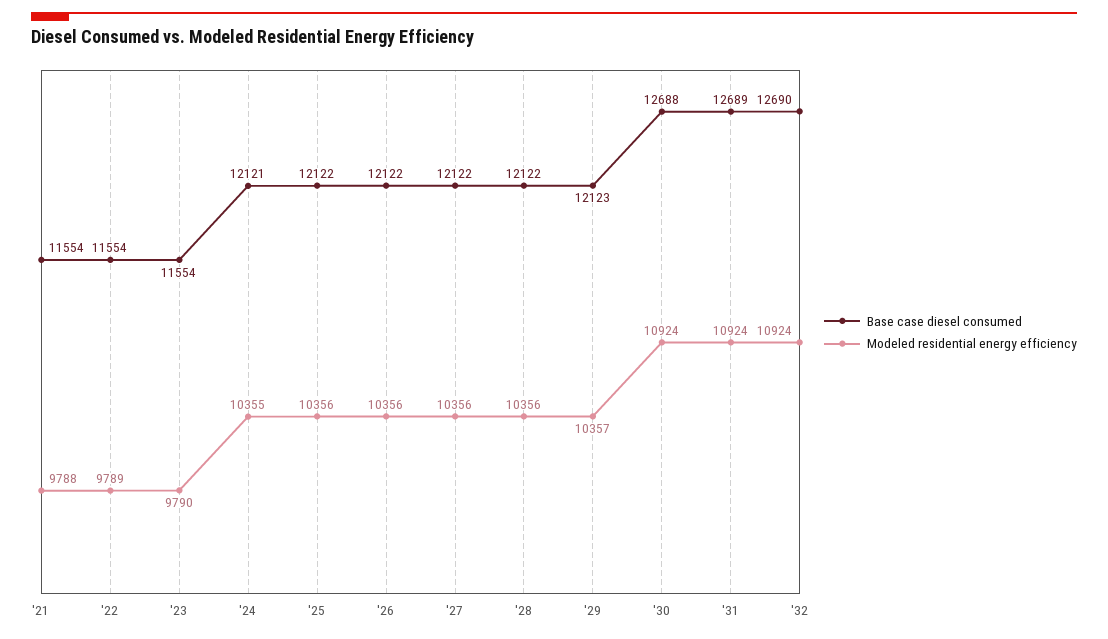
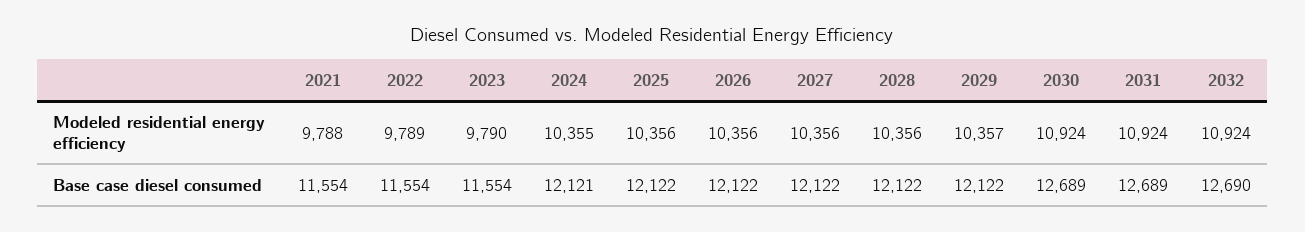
  {
    "Base case diesel consumed": {
      "'21": 11554,
      "'22": 11554,
      "'23": 11554,
      "'24": 12121,
      "'25": 12122,
      "'26": 12122,
      "'27": 12122,
      "'28": 12122,
-     "'29": 12123,
+     "'29": 12122,
-     "'30": 12688,
+     "'30": 12689,
      "'31": 12689,
      "'32": 12690
    },
    "Modeled residential energy efficiency": {
      "'21": 9788,
      "'22": 9789,
      "'23": 9790,
      "'24": 10355,
      "'25": 10356,
      "'26": 10356,
      "'27": 10356,
      "'28": 10356,
      "'29": 10357,
      "'30": 10924,
      "'31": 10924,
      "'32": 10924
    }
  }

